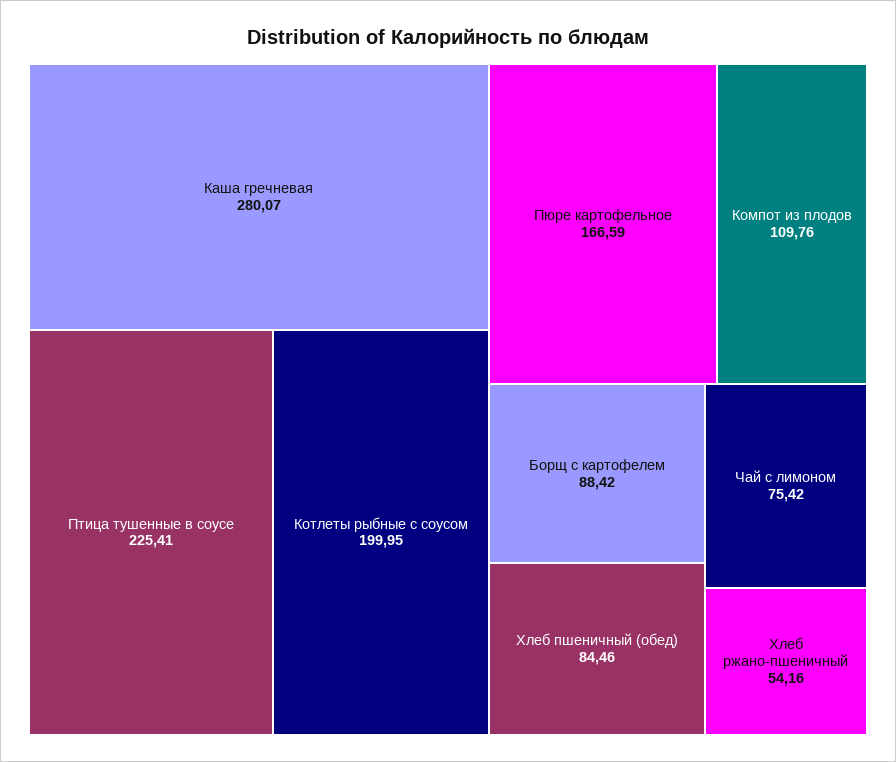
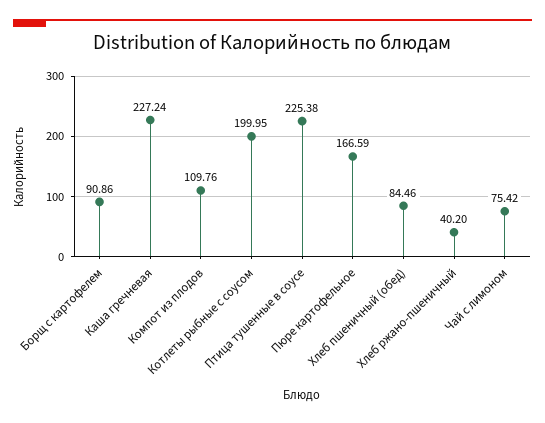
  {
-   "Каша гречневая": 280.07,
+   "Каша гречневая": 227.24,
-   "Птица тушенные в соусе": 225.41,
+   "Птица тушенные в соусе": 225.38,
    "Котлеты рыбные с соусом": 199.95,
    "Пюре картофельное": 166.59,
    "Компот из плодов": 109.76,
-   "Борщ с картофелем": 88.42,
+   "Борщ с картофелем": 90.86,
    "Хлеб пшеничный (обед)": 84.46,
    "Чай с лимоном": 75.42,
-   "Хлеб ржано-пшеничный": 54.16
+   "Хлеб ржано-пшеничный": 40.2
  }

